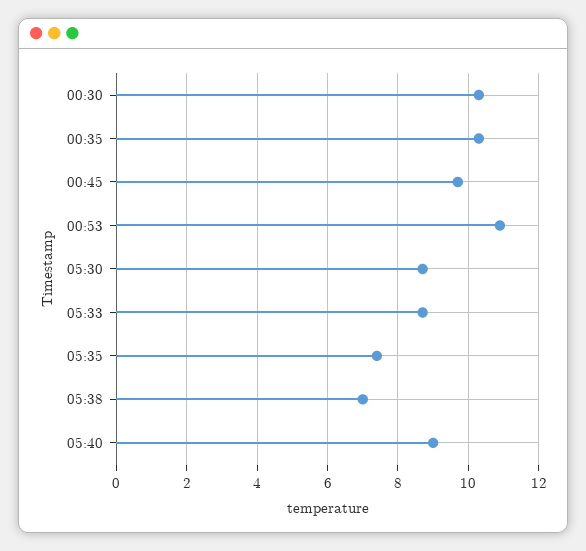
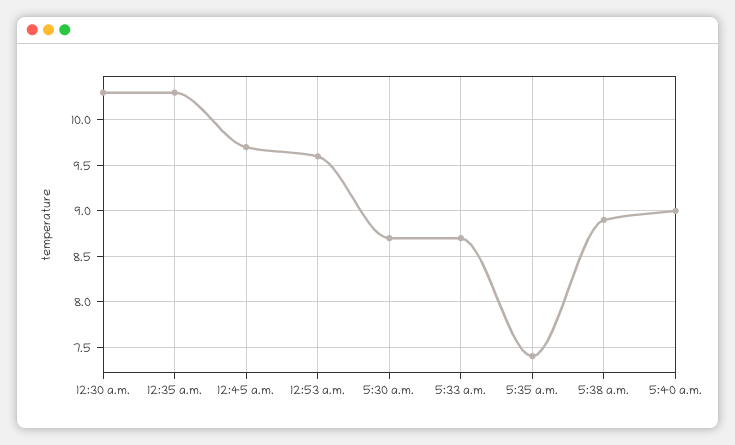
  {
    "00:30": 10.3,
    "00:35": 10.3,
    "00:45": 9.7,
-   "00:53": 11,
+   "00:53": 9.6,
    "05:30": 8.7,
    "05:33": 8.7,
    "05:35": 7.4,
-   "05:38": 7,
+   "05:38": 8.9,
    "05:40": 9
  }

